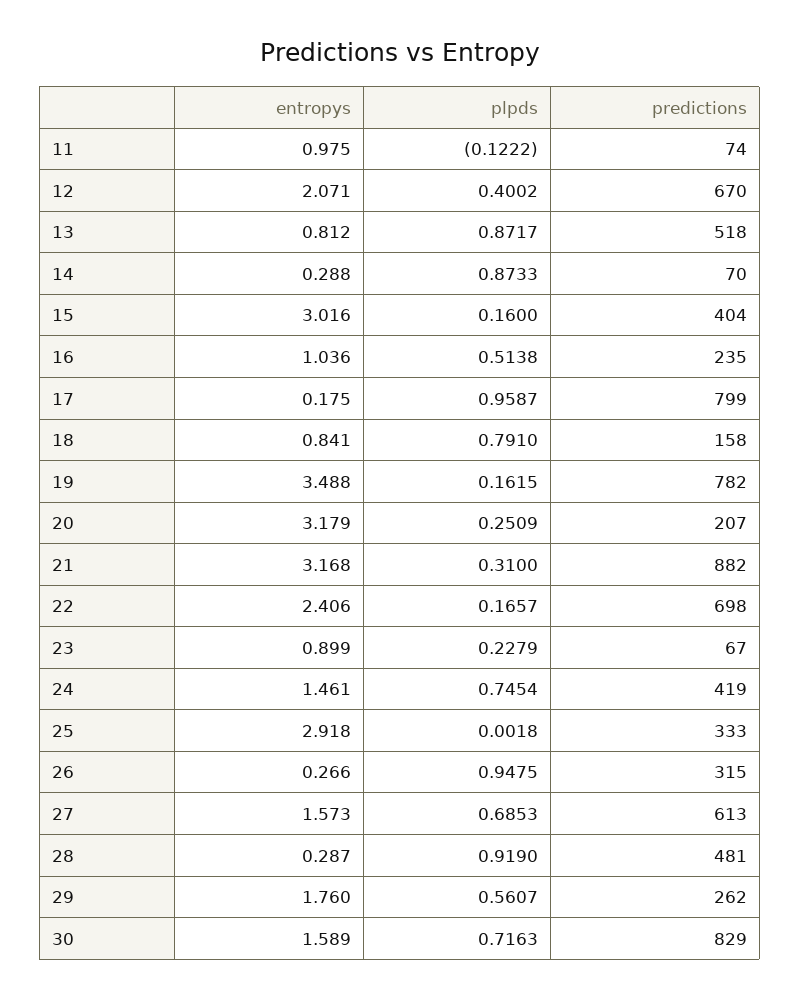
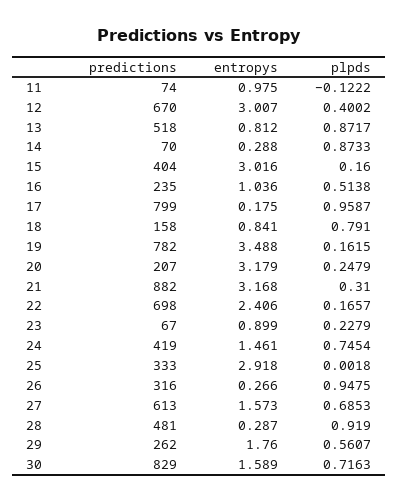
  {
    "entropys": {
      "11": 0.975,
-     "12": 2.071,
+     "12": 3.007,
      "13": 0.812,
      "14": 0.288,
      "15": 3.016,
      "16": 1.036,
      "17": 0.175,
      "18": 0.841,
      "19": 3.488,
      "20": 3.179,
      "21": 3.168,
      "22": 2.406,
      "23": 0.899,
      "24": 1.461,
      "25": 2.918,
      "26": 0.266,
      "27": 1.573,
      "28": 0.287,
      "29": 1.76,
      "30": 1.589
    },
    "plpds": {
      "11": -0.1222,
      "12": 0.4002,
      "13": 0.8717,
      "14": 0.8733,
      "15": 0.16,
      "16": 0.5138,
      "17": 0.9587,
      "18": 0.791,
      "19": 0.1615,
-     "20": 0.2509,
+     "20": 0.2479,
      "21": 0.31,
      "22": 0.1657,
      "23": 0.2279,
      "24": 0.7454,
      "25": 0.0018,
      "26": 0.9475,
      "27": 0.6853,
      "28": 0.919,
      "29": 0.5607,
      "30": 0.7163
    },
    "predictions": {
      "11": 74,
      "12": 670,
      "13": 518,
      "14": 70,
      "15": 404,
      "16": 235,
      "17": 799,
      "18": 158,
      "19": 782,
      "20": 207,
      "21": 882,
      "22": 698,
      "23": 67,
      "24": 419,
      "25": 333,
-     "26": 315,
+     "26": 316,
      "27": 613,
      "28": 481,
      "29": 262,
      "30": 829
    }
  }

